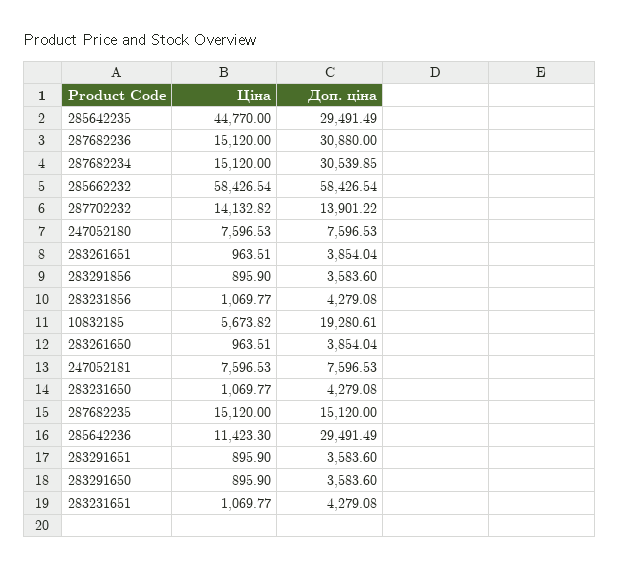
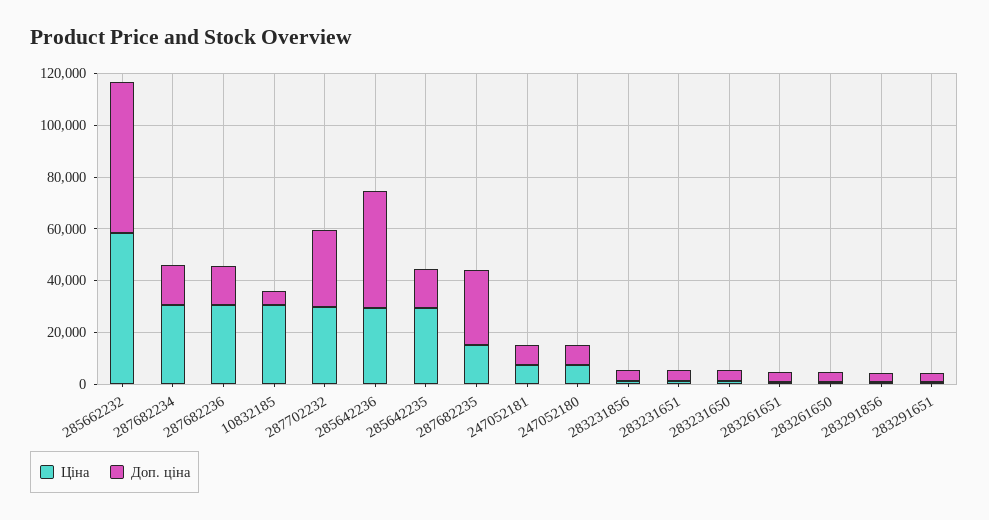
  {
    "Ціна": {
-     "285642235": 44770,
+     "285642235": 30000,
-     "287682236": 15120,
+     "287682236": 30000,
-     "287682234": 15120,
+     "287682234": 30000,
      "285662232": 58426.54,
-     "287702232": 14132.82,
+     "287702232": 30000,
      "247052180": 7596.53,
      "283261651": 963.51,
      "283291856": 895.9,
      "283231856": 1069.77,
-     "10832185": 5673.82,
+     "10832185": 30000,
      "283261650": 963.51,
      "247052181": 7596.53,
      "283231650": 1069.77,
      "287682235": 15120,
-     "285642236": 11423.3,
+     "285642236": 30000,
      "283291651": 895.9,
-     "283291650": 895.9,
      "283231651": 1069.77
    },
    "Доп. ціна": {
-     "285642235": 29491.49,
+     "285642235": 15000,
-     "287682236": 30880,
+     "287682236": 15000,
-     "287682234": 30539.85,
+     "287682234": 15000,
      "285662232": 58426.54,
-     "287702232": 13901.22,
+     "287702232": 30000,
      "247052180": 7596.53,
      "283261651": 3854.04,
      "283291856": 3583.6,
      "283231856": 4279.08,
-     "10832185": 19280.61,
+     "10832185": 5000,
      "283261650": 3854.04,
      "247052181": 7596.53,
      "283231650": 4279.08,
-     "287682235": 15120,
+     "287682235": 30000,
-     "285642236": 29491.49,
+     "285642236": 45000,
      "283291651": 3583.6,
-     "283291650": 3583.6,
      "283231651": 4279.08
    }
  }

